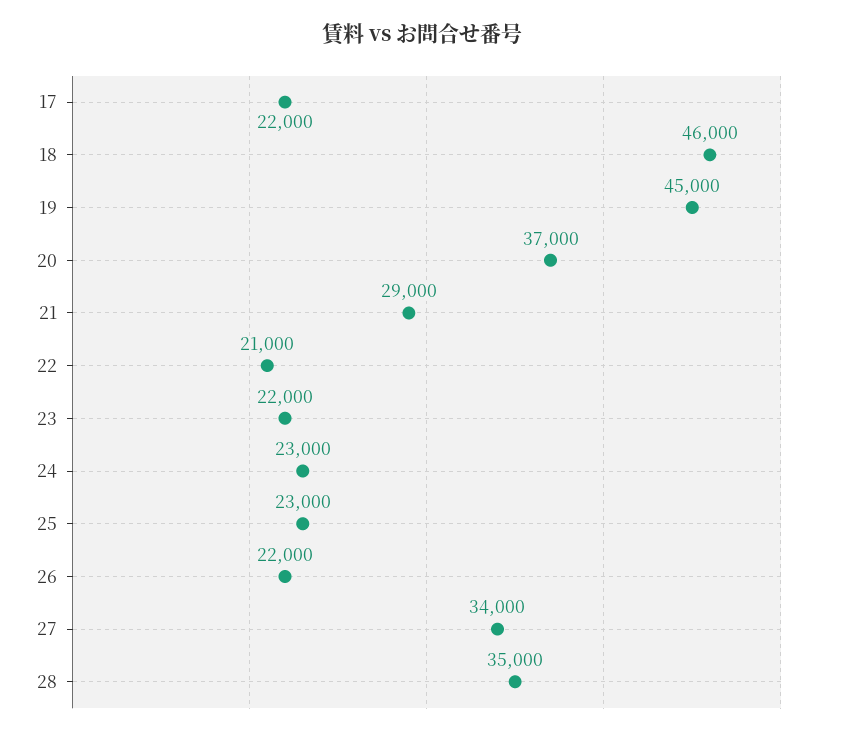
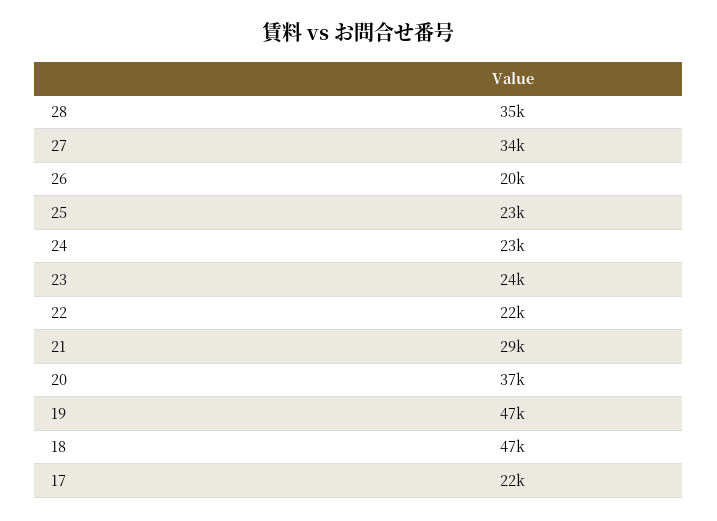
  {
    "17": 22000,
-   "18": 46000,
+   "18": 47000,
-   "19": 45000,
+   "19": 47000,
    "20": 37000,
    "21": 29000,
-   "22": 21000,
+   "22": 22000,
-   "23": 22000,
+   "23": 24000,
    "24": 23000,
    "25": 23000,
-   "26": 22000,
+   "26": 20000,
    "27": 34000,
    "28": 35000
  }

